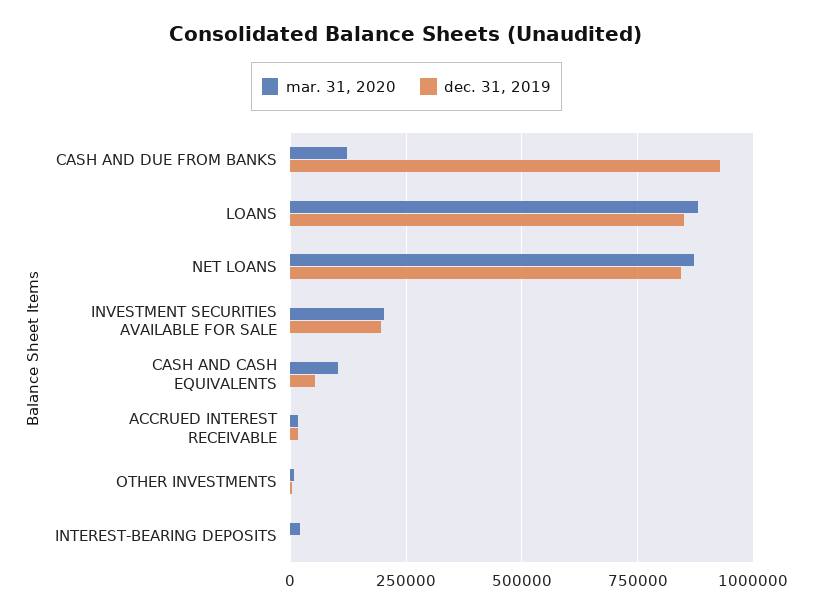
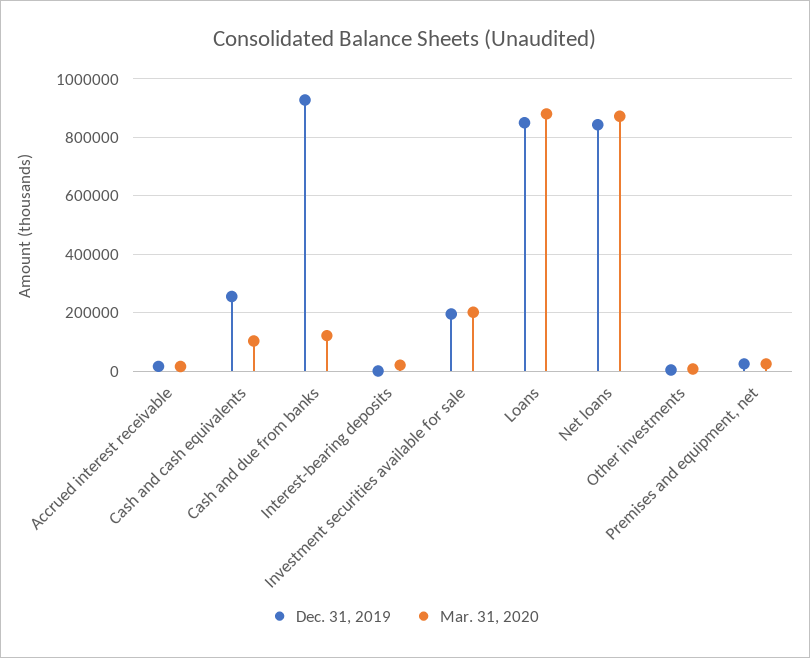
  {
    "mar. 31, 2020": {
      "CASH AND DUE FROM BANKS": 125000,
      "LOANS": 875000,
      "NET LOANS": 875000,
      "INVESTMENT SECURITIES AVAILABLE FOR SALE": 200000,
      "CASH AND CASH EQUIVALENTS": 100000,
      "ACCRUED INTEREST RECEIVABLE": 25000,
      "OTHER INVESTMENTS": 0,
-     "INTEREST-BEARING DEPOSITS": 25000
+     "INTEREST-BEARING DEPOSITS": 25000,
+     "Premises and equipment, net": 25000
    },
    "dec. 31, 2019": {
      "CASH AND DUE FROM BANKS": 925000,
      "LOANS": 850000,
      "NET LOANS": 850000,
      "INVESTMENT SECURITIES AVAILABLE FOR SALE": 200000,
-     "CASH AND CASH EQUIVALENTS": 50000,
+     "CASH AND CASH EQUIVALENTS": 250000,
      "ACCRUED INTEREST RECEIVABLE": 25000,
      "OTHER INVESTMENTS": 0,
-     "INTEREST-BEARING DEPOSITS": 0
+     "INTEREST-BEARING DEPOSITS": 0,
+     "Premises and equipment, net": 25000
    }
  }

